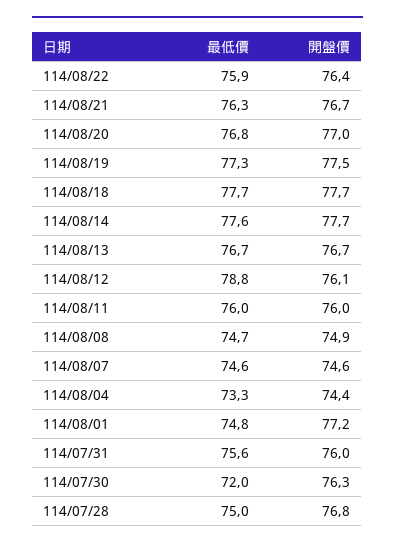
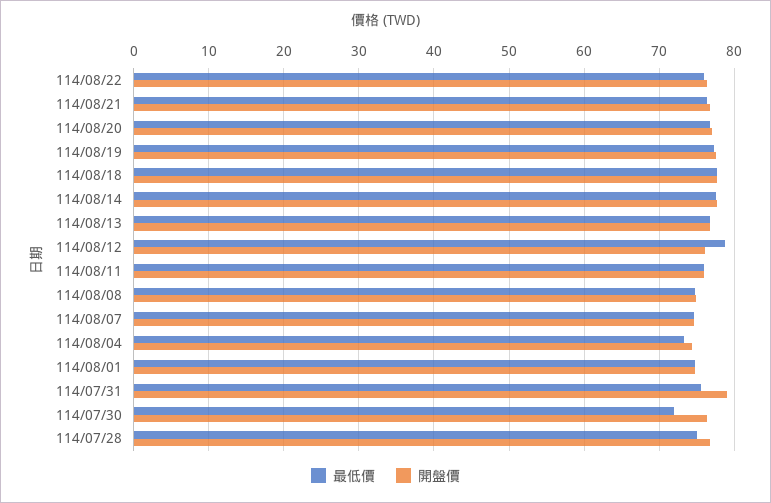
  {
    "最低價": {
      "114/08/22": 75.9,
      "114/08/21": 76.3,
      "114/08/20": 76.8,
      "114/08/19": 77.3,
      "114/08/18": 77.7,
      "114/08/14": 77.6,
      "114/08/13": 76.7,
      "114/08/12": 78.8,
      "114/08/11": 76,
      "114/08/08": 74.7,
      "114/08/07": 74.6,
      "114/08/04": 73.3,
      "114/08/01": 74.8,
      "114/07/31": 75.6,
      "114/07/30": 72,
      "114/07/28": 75
    },
    "開盤價": {
      "114/08/22": 76.4,
      "114/08/21": 76.7,
      "114/08/20": 77,
      "114/08/19": 77.5,
      "114/08/18": 77.7,
      "114/08/14": 77.7,
      "114/08/13": 76.7,
      "114/08/12": 76.1,
      "114/08/11": 76,
      "114/08/08": 74.9,
      "114/08/07": 74.6,
      "114/08/04": 74.4,
-     "114/08/01": 77.2,
+     "114/08/01": 75,
-     "114/07/31": 76,
+     "114/07/31": 79,
      "114/07/30": 76.3,
      "114/07/28": 76.8
    }
  }

